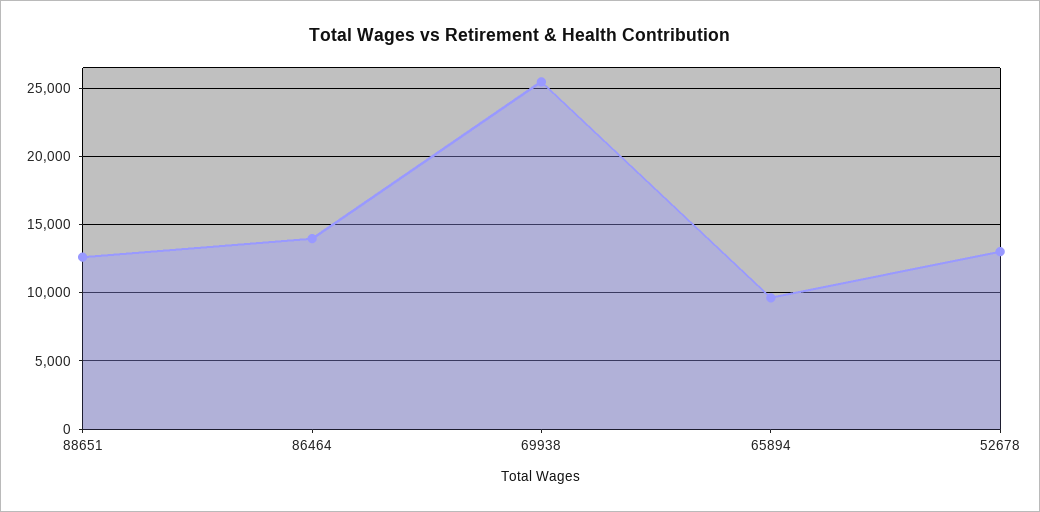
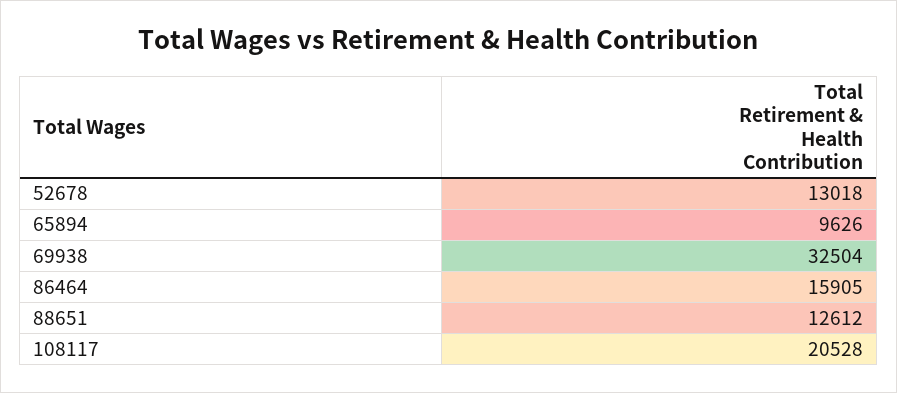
  {
    "88651": 12612,
-   "86464": 14000,
+   "86464": 15905,
-   "69938": 25500,
+   "69938": 32504,
    "65894": 9626,
-   "52678": 13018
+   "52678": 13018,
+   "108117": 20528
  }

